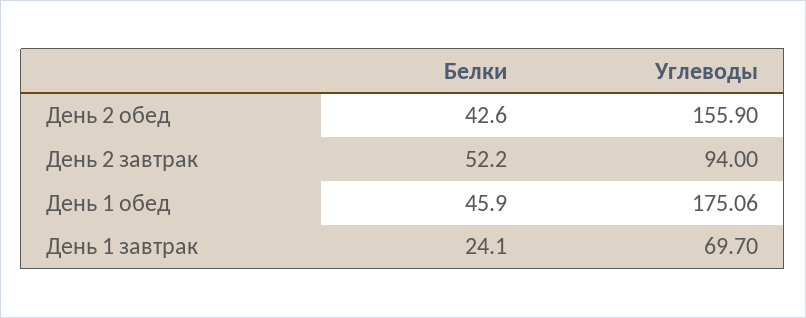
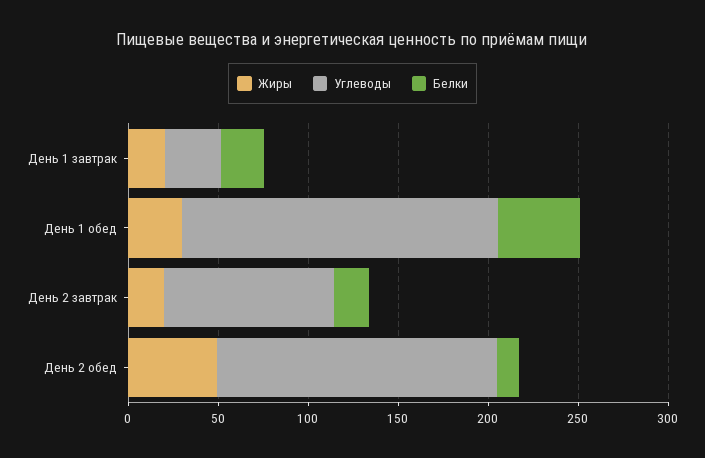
  {
    "Белки": {
-     "День 2 обед": 42.6,
+     "День 2 обед": 10,
-     "День 2 завтрак": 52.2,
+     "День 2 завтрак": 20,
      "День 1 обед": 45.9,
      "День 1 завтрак": 24.1
    },
    "Углеводы": {
      "День 2 обед": 155.9,
      "День 2 завтрак": 94,
      "День 1 обед": 175.06,
-     "День 1 завтрак": 69.7
+     "День 1 завтрак": 30
-   }
+   },
+   "Жиры": {
+     "День 1 завтрак": 20,
+     "День 1 обед": 30,
+     "День 2 завтрак": 20,
+     "День 2 обед": 50
+   }
  }

